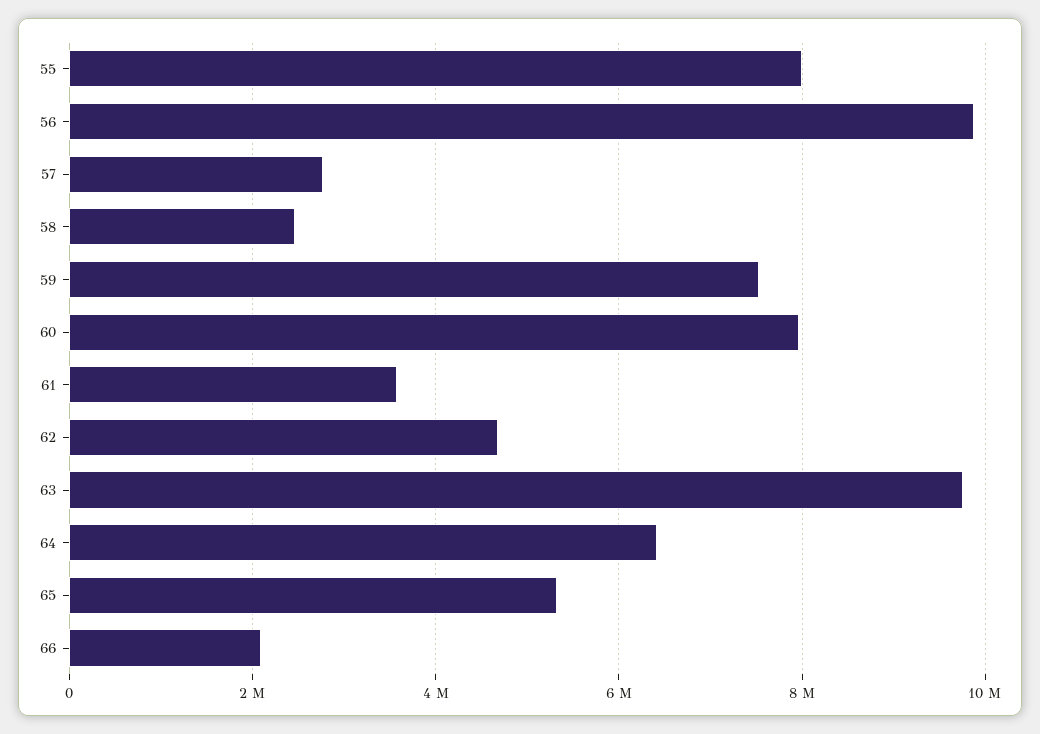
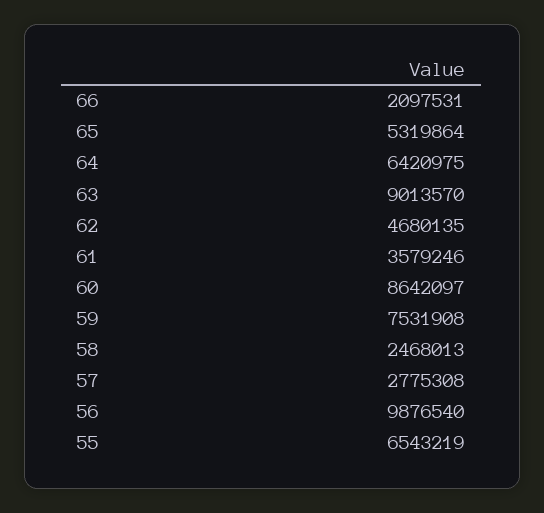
  {
-   "55": 8000000,
+   "55": 6543219,
    "56": 9876540,
    "57": 2775308,
    "58": 2468013,
    "59": 7531908,
-   "60": 8000000,
+   "60": 8642097,
    "61": 3579246,
    "62": 4680135,
-   "63": 9800000,
+   "63": 9013570,
    "64": 6420975,
    "65": 5319864,
    "66": 2097531
  }

